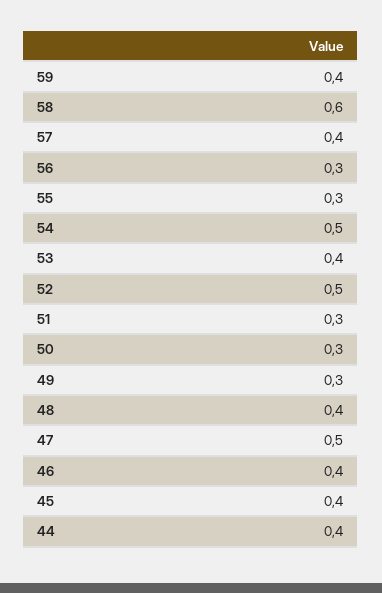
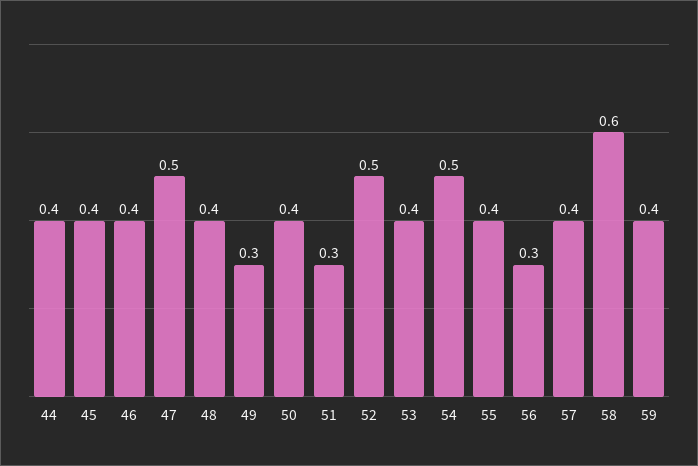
  {
    "59": 0.4,
    "58": 0.6,
    "57": 0.4,
    "56": 0.3,
-   "55": 0.3,
+   "55": 0.4,
    "54": 0.5,
    "53": 0.4,
    "52": 0.5,
    "51": 0.3,
-   "50": 0.3,
+   "50": 0.4,
    "49": 0.3,
    "48": 0.4,
    "47": 0.5,
    "46": 0.4,
    "45": 0.4,
    "44": 0.4
  }

